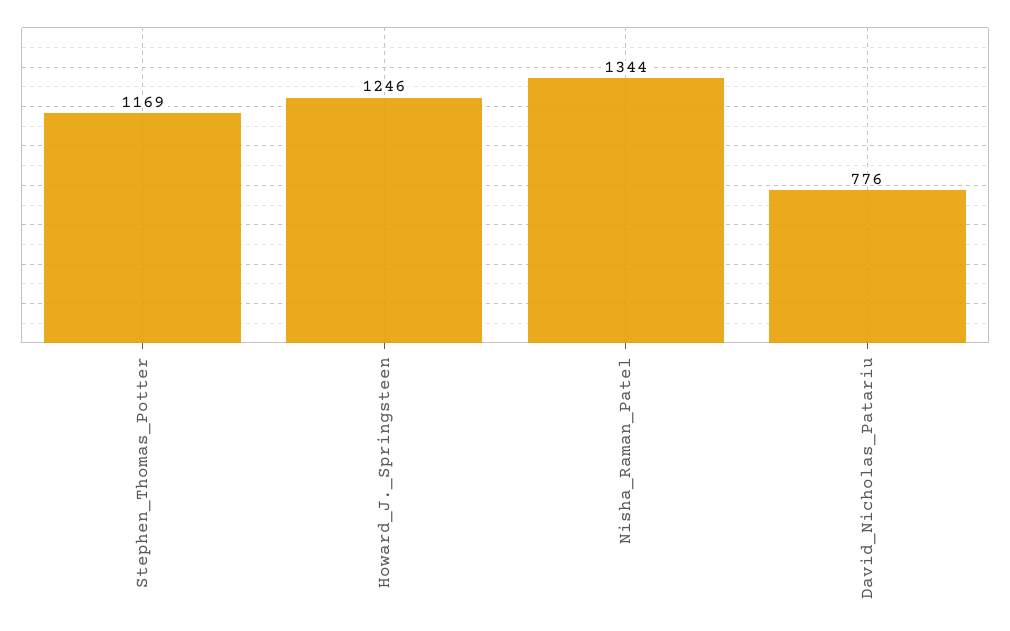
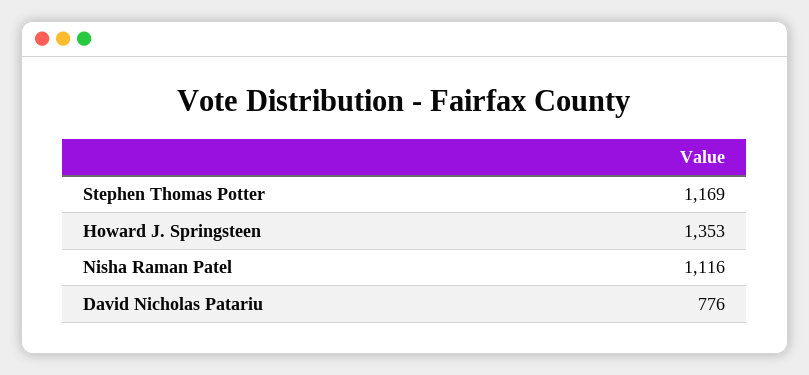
  {
    "Stephen_Thomas_Potter": 1169,
-   "Howard_J._Springsteen": 1246,
+   "Howard_J._Springsteen": 1353,
-   "Nisha_Raman_Patel": 1344,
+   "Nisha_Raman_Patel": 1116,
    "David_Nicholas_Patariu": 776
  }

